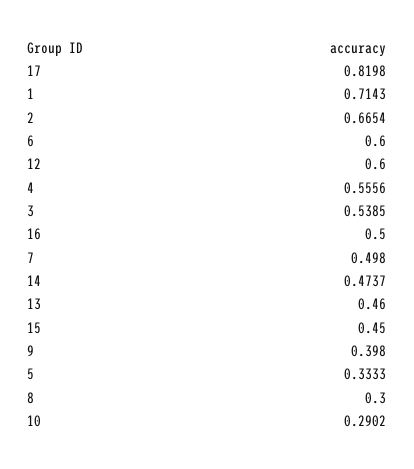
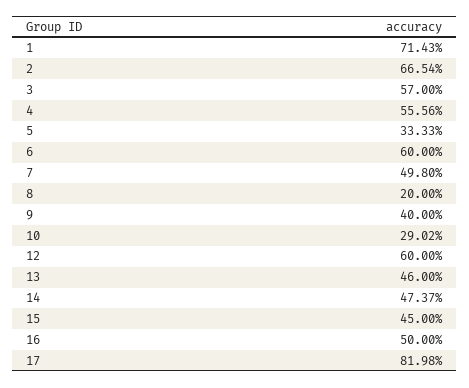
  {
    "17": 0.8198,
    "1": 0.7143,
    "2": 0.6654,
    "6": 0.6,
    "12": 0.6,
    "4": 0.5556,
-   "3": 0.5385,
+   "3": 0.57,
    "16": 0.5,
    "7": 0.498,
    "14": 0.4737,
    "13": 0.46,
    "15": 0.45,
-   "9": 0.398,
+   "9": 0.4,
    "5": 0.3333,
-   "8": 0.3,
+   "8": 0.2,
    "10": 0.2902
  }

